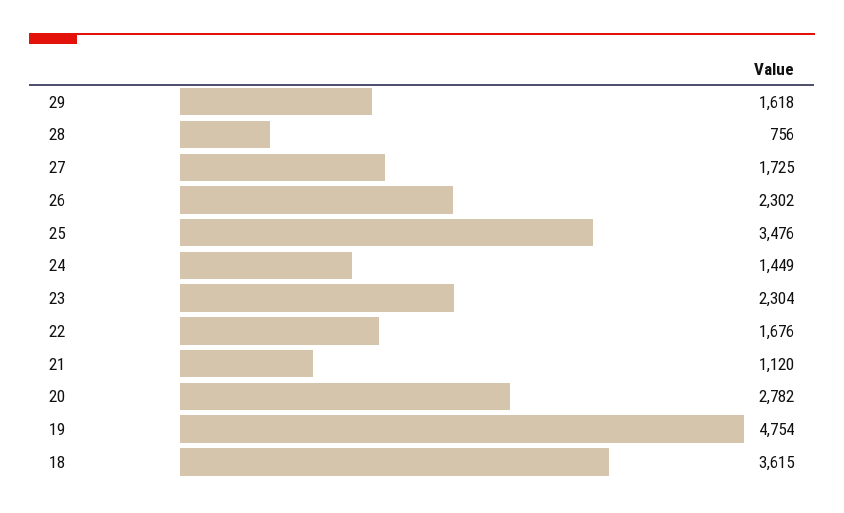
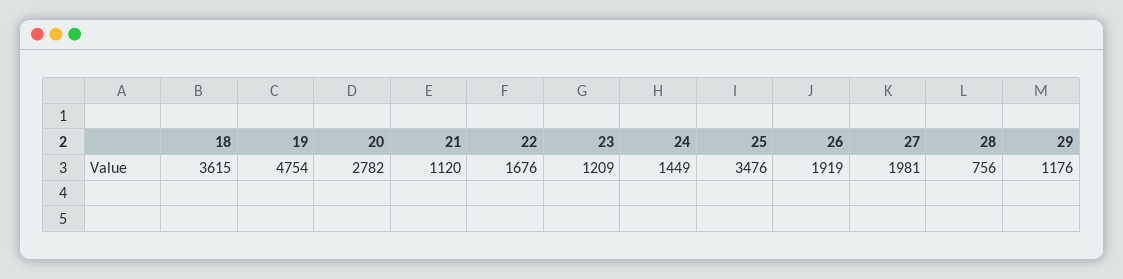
  {
-   "29": 1618,
+   "29": 1176,
    "28": 756,
-   "27": 1725,
+   "27": 1981,
-   "26": 2302,
+   "26": 1919,
    "25": 3476,
    "24": 1449,
-   "23": 2304,
+   "23": 1209,
    "22": 1676,
    "21": 1120,
    "20": 2782,
    "19": 4754,
    "18": 3615
  }

